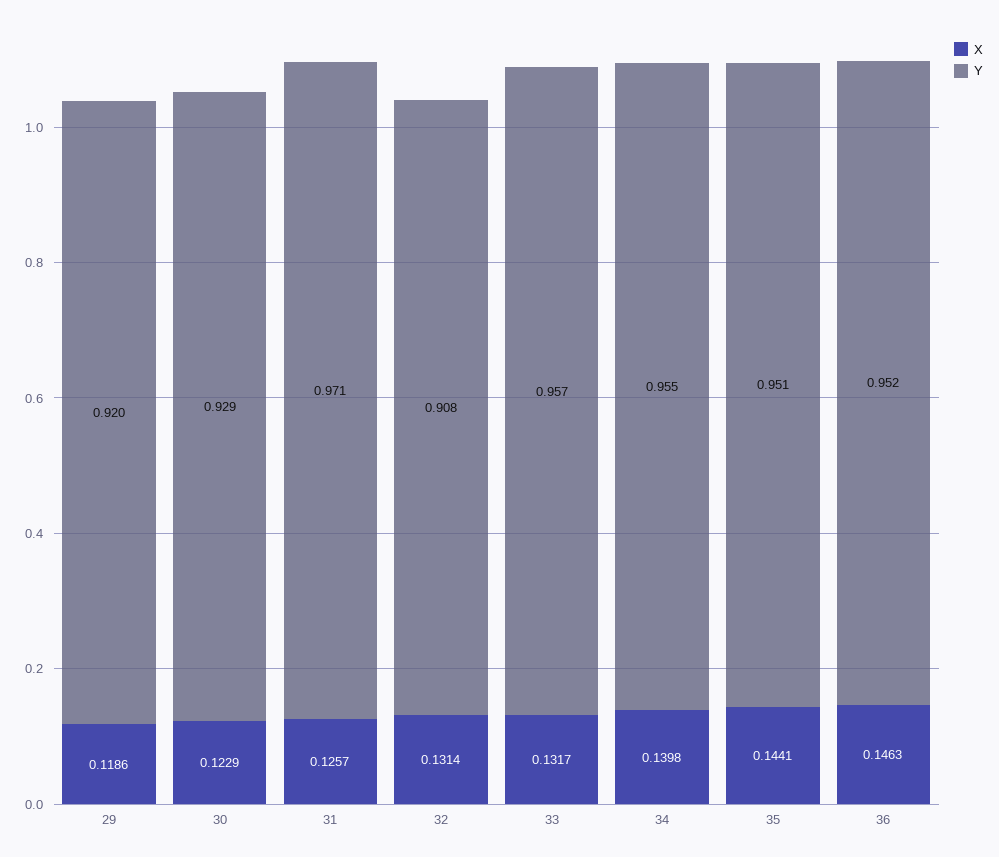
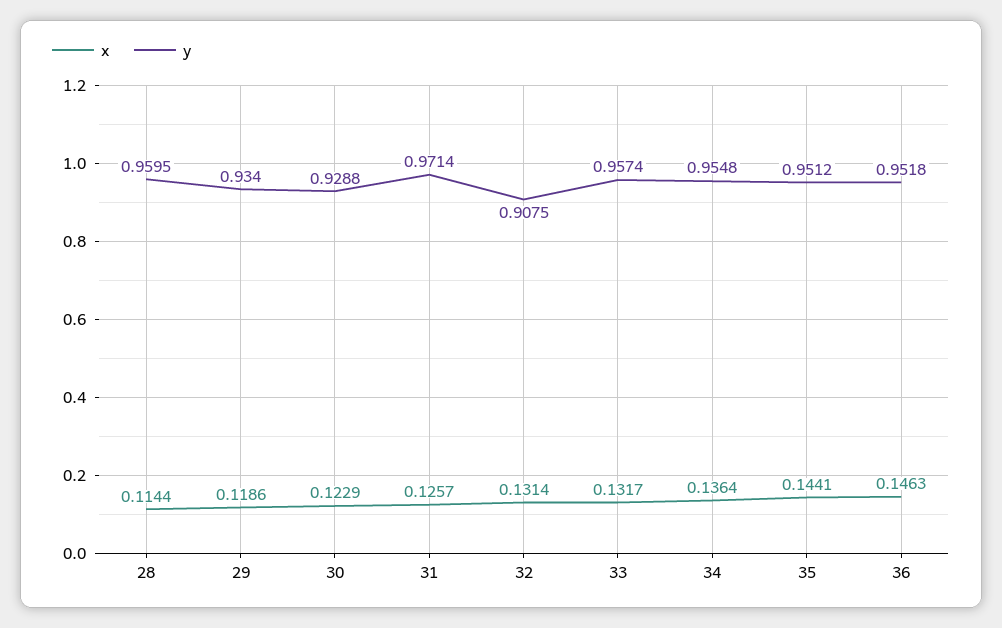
  {
    "X": {
      "29": 0.1186,
      "30": 0.1229,
      "31": 0.1257,
      "32": 0.1314,
      "33": 0.1317,
-     "34": 0.1398,
+     "34": 0.1364,
      "35": 0.1441,
-     "36": 0.1463
+     "36": 0.1463,
+     "28": 0.1144
    },
    "Y": {
-     "29": 0.92,
+     "29": 0.934,
      "30": 0.9288,
      "31": 0.9714,
      "32": 0.9075,
      "33": 0.9574,
      "34": 0.9548,
      "35": 0.9512,
-     "36": 0.9518
+     "36": 0.9518,
+     "28": 0.9595
    }
  }

